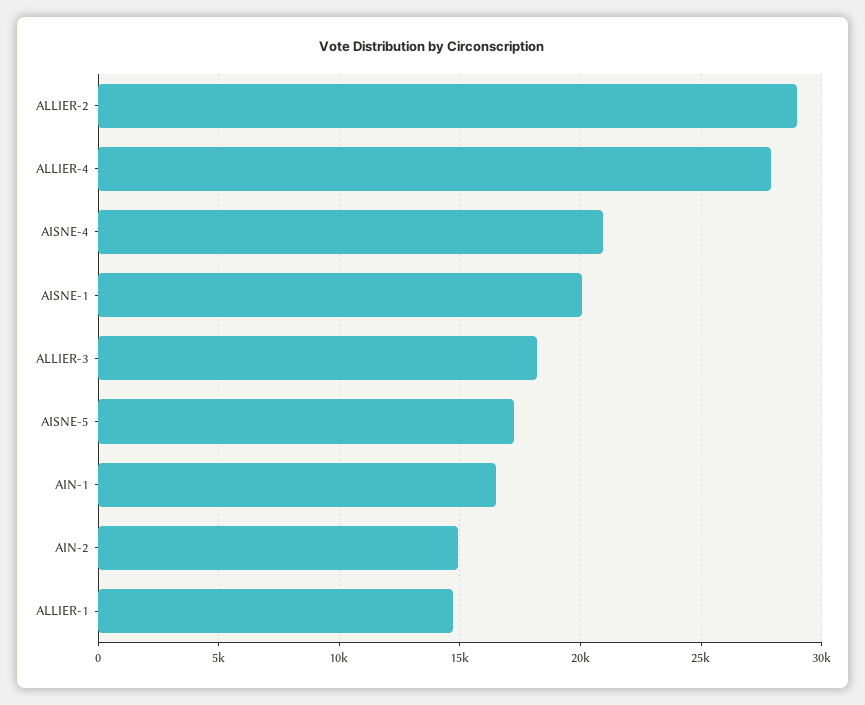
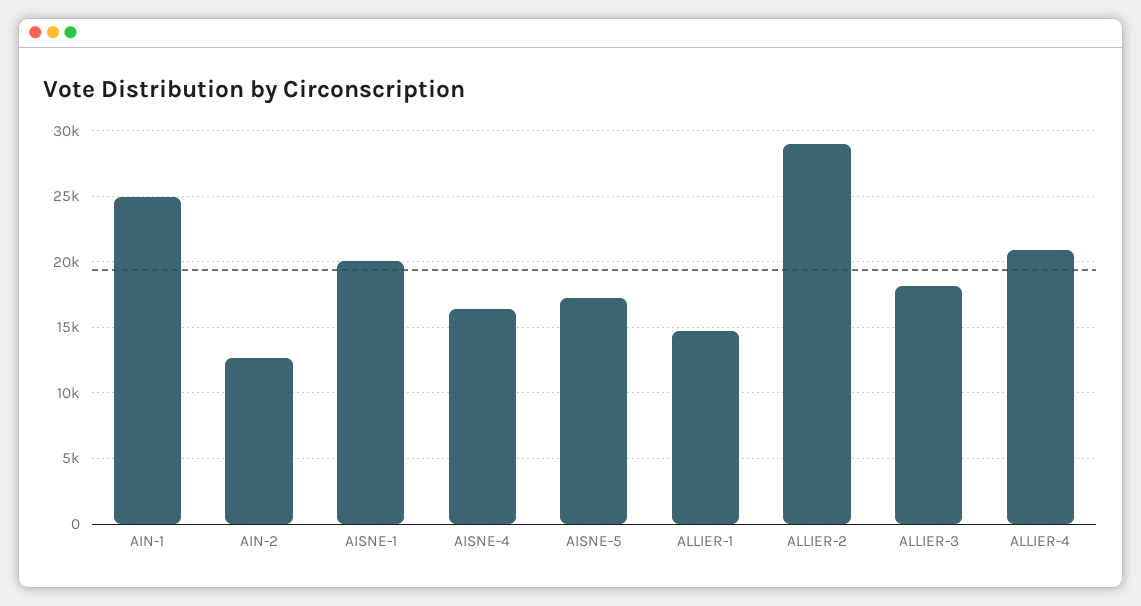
  {
    "ALLIER-2": 29000,
-   "ALLIER-4": 28000,
+   "ALLIER-4": 21000,
-   "AISNE-4": 21000,
+   "AISNE-4": 16500,
    "AISNE-1": 20000,
    "ALLIER-3": 18000,
    "AISNE-5": 17000,
-   "AIN-1": 16500,
+   "AIN-1": 25000,
-   "AIN-2": 15000,
+   "AIN-2": 12500,
    "ALLIER-1": 14500
  }

